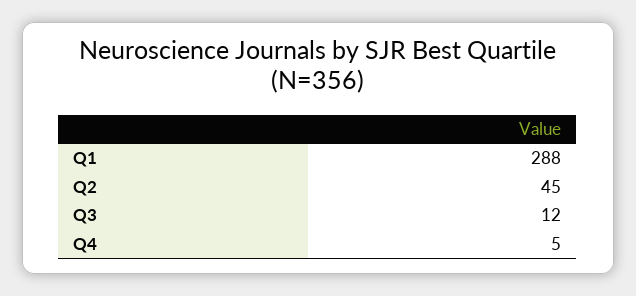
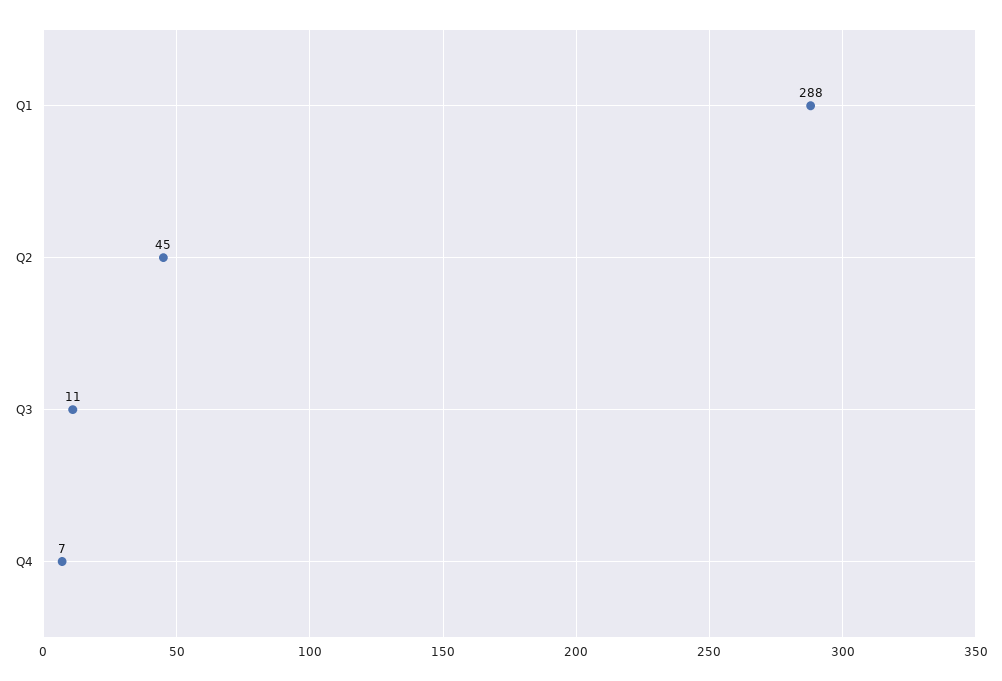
  {
    "Q1": 288,
    "Q2": 45,
-   "Q3": 12,
+   "Q3": 11,
-   "Q4": 5
+   "Q4": 7
  }

